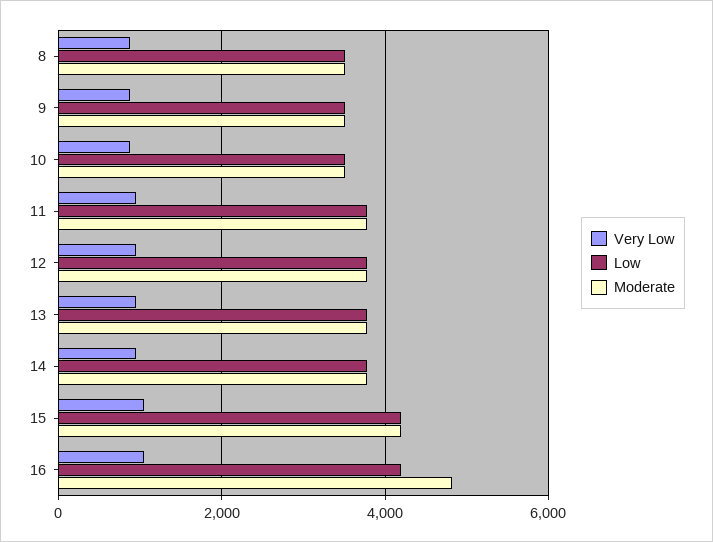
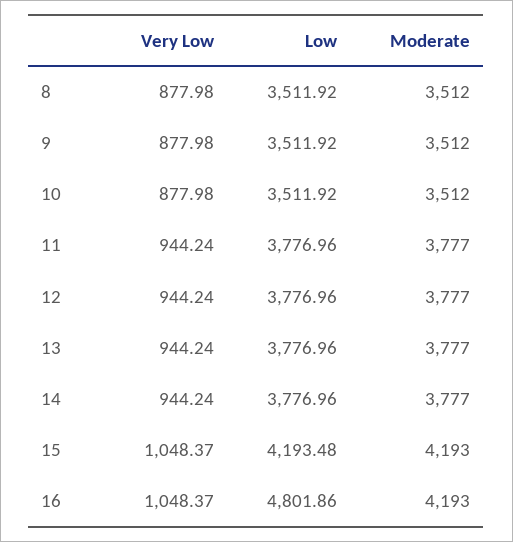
  {
    "Very Low": {
      "8": 877.98,
      "9": 877.98,
      "10": 877.98,
      "11": 944.24,
      "12": 944.24,
      "13": 944.24,
      "14": 944.24,
      "15": 1048.37,
      "16": 1048.37
    },
    "Low": {
      "8": 3511.92,
      "9": 3511.92,
      "10": 3511.92,
      "11": 3776.96,
      "12": 3776.96,
      "13": 3776.96,
      "14": 3776.96,
      "15": 4193.48,
-     "16": 4200
+     "16": 4801.86
    },
    "Moderate": {
      "8": 3512,
      "9": 3512,
      "10": 3512,
      "11": 3777,
      "12": 3777,
      "13": 3777,
      "14": 3777,
      "15": 4193,
-     "16": 4800
+     "16": 4193
    }
  }

